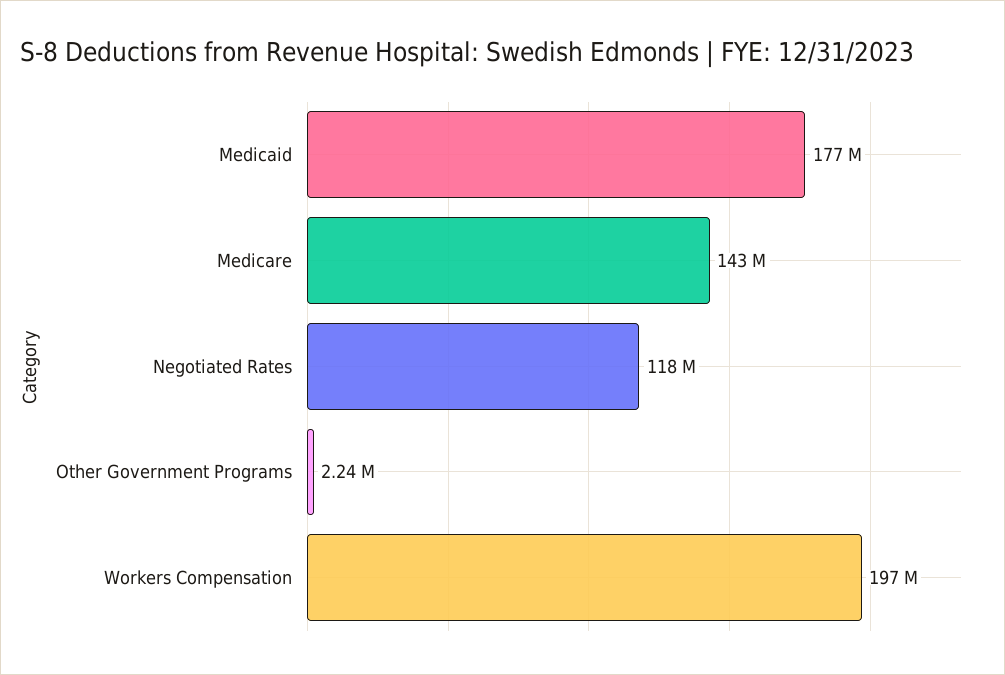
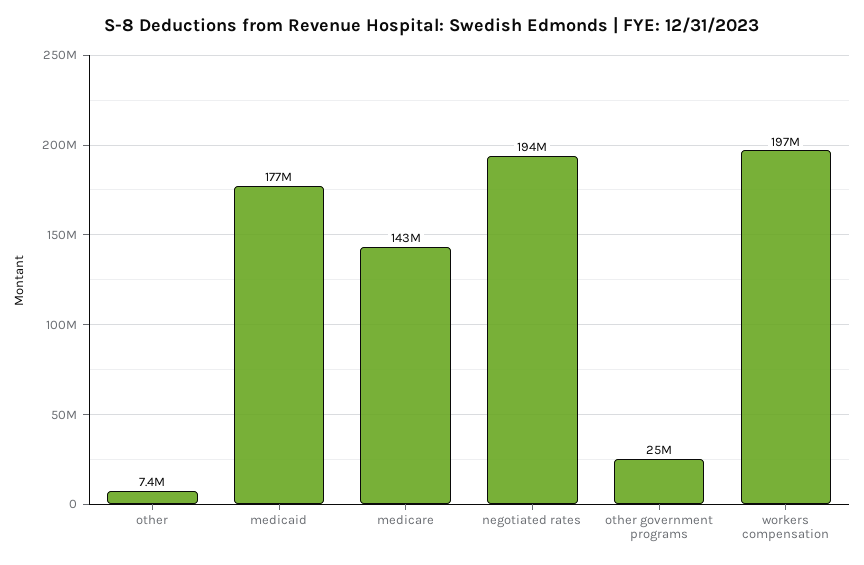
  {
    "Medicaid": 177000000,
    "Medicare": 143000000,
-   "Negotiated Rates": 118000000,
+   "Negotiated Rates": 194000000,
-   "Other Government Programs": 2240000,
+   "Other Government Programs": 25000000,
-   "Workers Compensation": 197000000
+   "Workers Compensation": 197000000,
+   "other": 7400000
  }

